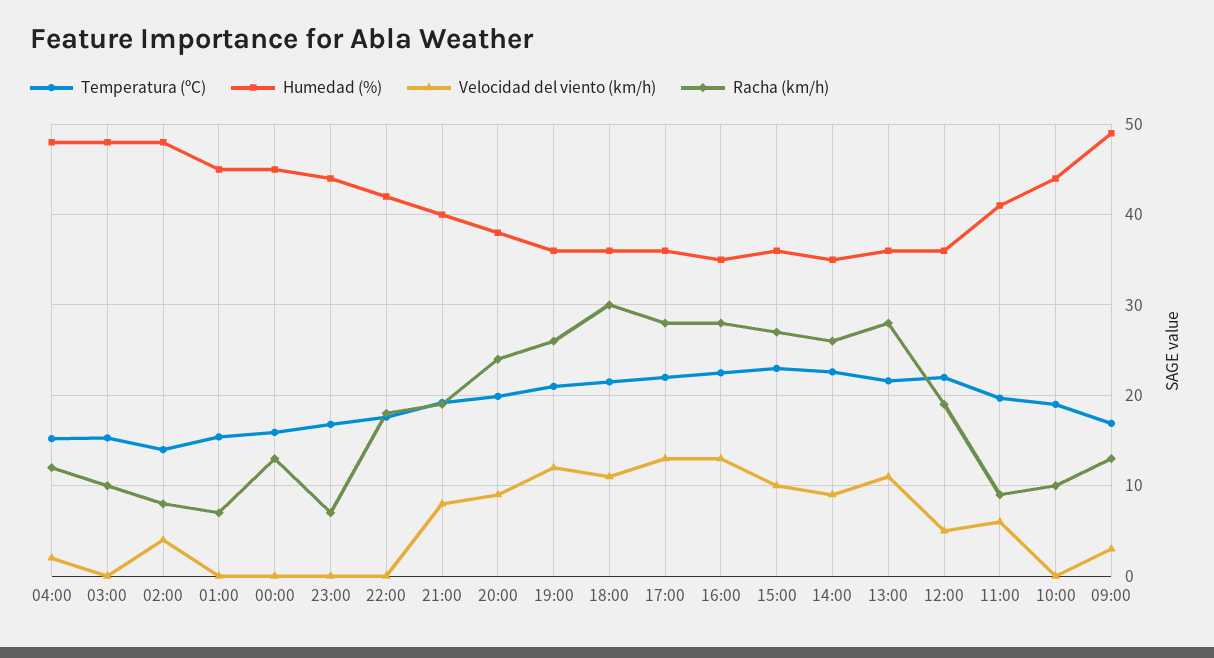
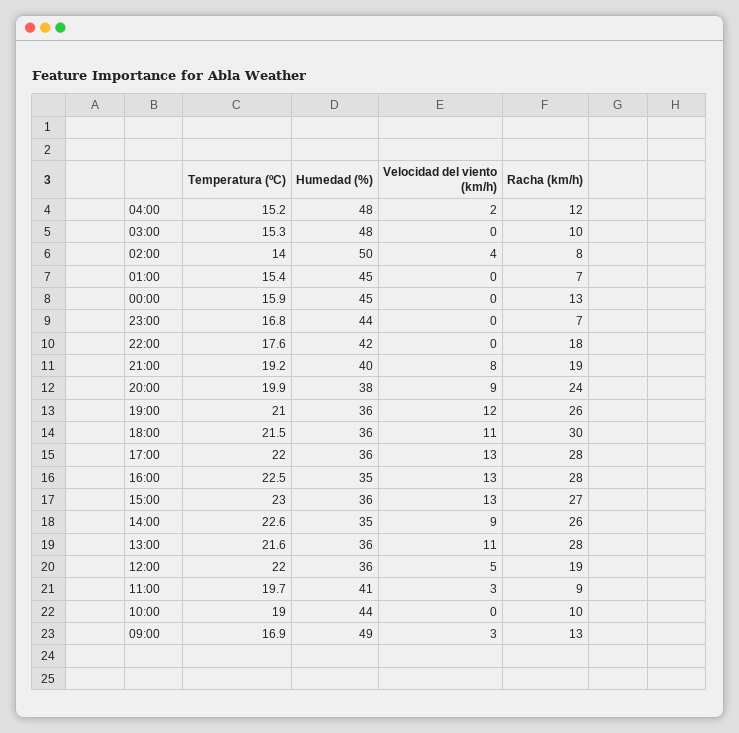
  {
    "Temperatura (ºC)": {
      "04:00": 15.2,
      "03:00": 15.3,
      "02:00": 14,
      "01:00": 15.4,
      "00:00": 15.9,
      "23:00": 16.8,
      "22:00": 17.6,
      "21:00": 19.2,
      "20:00": 19.9,
      "19:00": 21,
      "18:00": 21.5,
      "17:00": 22,
      "16:00": 22.5,
      "15:00": 23,
      "14:00": 22.6,
      "13:00": 21.6,
      "12:00": 22,
      "11:00": 19.7,
      "10:00": 19,
      "09:00": 16.9
    },
    "Humedad (%)": {
      "04:00": 48,
      "03:00": 48,
-     "02:00": 48,
+     "02:00": 50,
      "01:00": 45,
      "00:00": 45,
      "23:00": 44,
      "22:00": 42,
      "21:00": 40,
      "20:00": 38,
      "19:00": 36,
      "18:00": 36,
      "17:00": 36,
      "16:00": 35,
      "15:00": 36,
      "14:00": 35,
      "13:00": 36,
      "12:00": 36,
      "11:00": 41,
      "10:00": 44,
      "09:00": 49
    },
    "Velocidad del viento (km/h)": {
      "04:00": 2,
      "03:00": 0,
      "02:00": 4,
      "01:00": 0,
      "00:00": 0,
      "23:00": 0,
      "22:00": 0,
      "21:00": 8,
      "20:00": 9,
      "19:00": 12,
      "18:00": 11,
      "17:00": 13,
      "16:00": 13,
-     "15:00": 10,
+     "15:00": 13,
      "14:00": 9,
      "13:00": 11,
      "12:00": 5,
-     "11:00": 6,
+     "11:00": 3,
      "10:00": 0,
      "09:00": 3
    },
    "Racha (km/h)": {
      "04:00": 12,
      "03:00": 10,
      "02:00": 8,
      "01:00": 7,
      "00:00": 13,
      "23:00": 7,
      "22:00": 18,
      "21:00": 19,
      "20:00": 24,
      "19:00": 26,
      "18:00": 30,
      "17:00": 28,
      "16:00": 28,
      "15:00": 27,
      "14:00": 26,
      "13:00": 28,
      "12:00": 19,
      "11:00": 9,
      "10:00": 10,
      "09:00": 13
    }
  }

